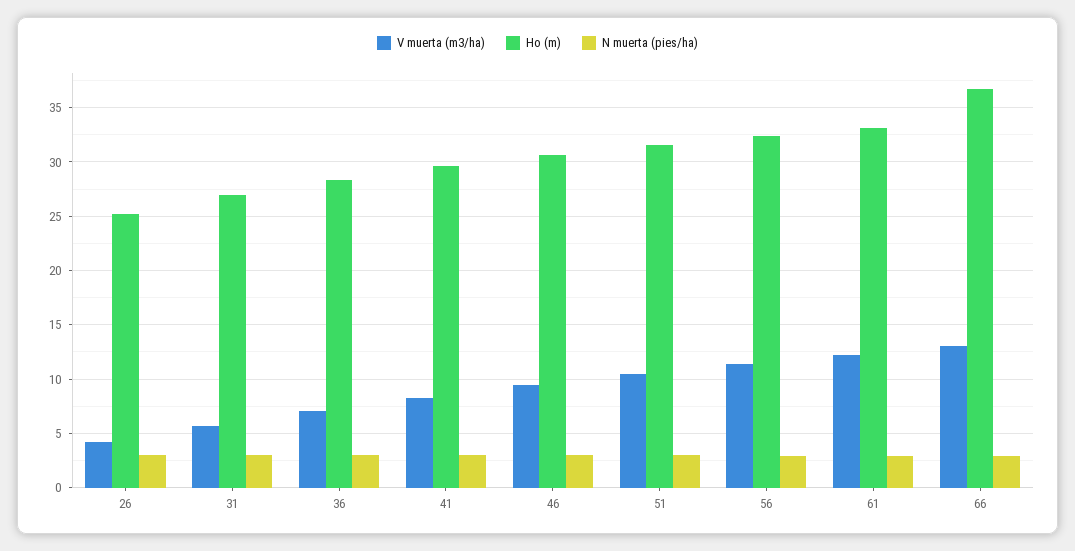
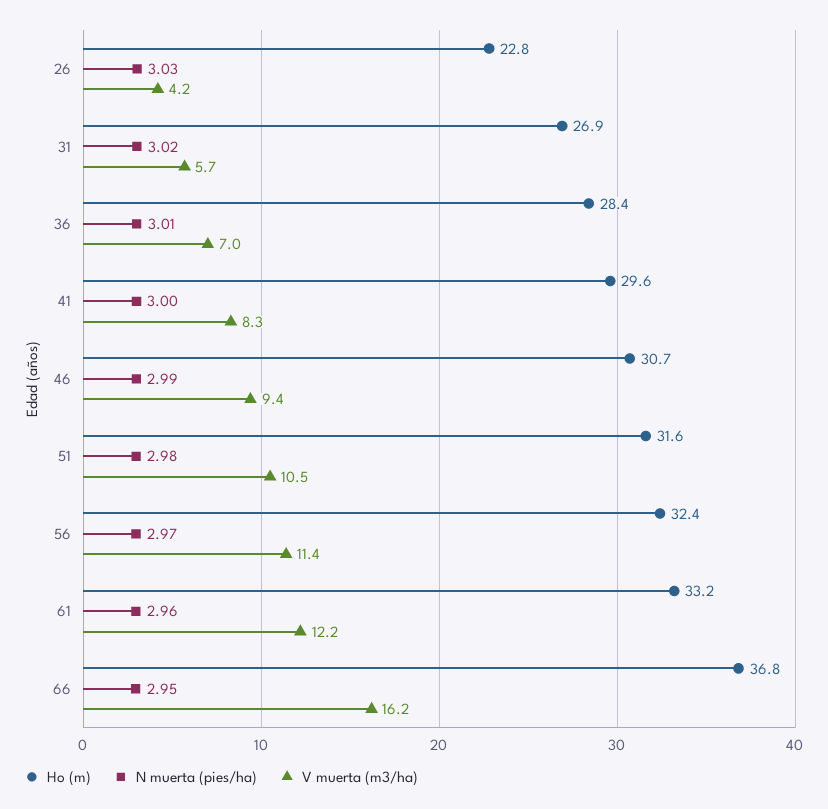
  {
    "V muerta (m3/ha)": {
      "26": 4.2,
      "31": 5.7,
      "36": 7,
      "41": 8.3,
      "46": 9.4,
      "51": 10.5,
      "56": 11.4,
      "61": 12.2,
-     "66": 13
+     "66": 16.2
    },
    "Ho (m)": {
-     "26": 25,
+     "26": 22.8,
      "31": 26.9,
      "36": 28.4,
      "41": 29.6,
      "46": 30.7,
      "51": 31.6,
      "56": 32.4,
      "61": 33.2,
      "66": 36.8
    },
    "N muerta (pies/ha)": {
      "26": 3.03,
      "31": 3.02,
      "36": 3.01,
      "41": 3,
      "46": 2.99,
      "51": 2.98,
      "56": 2.97,
      "61": 2.96,
      "66": 2.95
    }
  }

